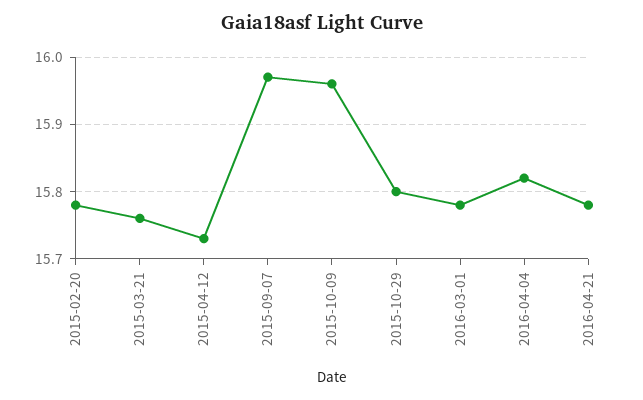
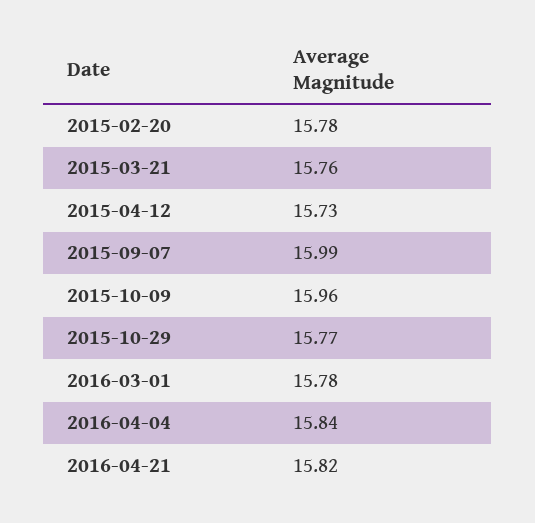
  {
    "2015-02-20": 15.78,
    "2015-03-21": 15.76,
    "2015-04-12": 15.73,
-   "2015-09-07": 15.97,
+   "2015-09-07": 15.99,
    "2015-10-09": 15.96,
-   "2015-10-29": 15.8,
+   "2015-10-29": 15.77,
    "2016-03-01": 15.78,
-   "2016-04-04": 15.82,
+   "2016-04-04": 15.84,
-   "2016-04-21": 15.78
+   "2016-04-21": 15.82
  }

